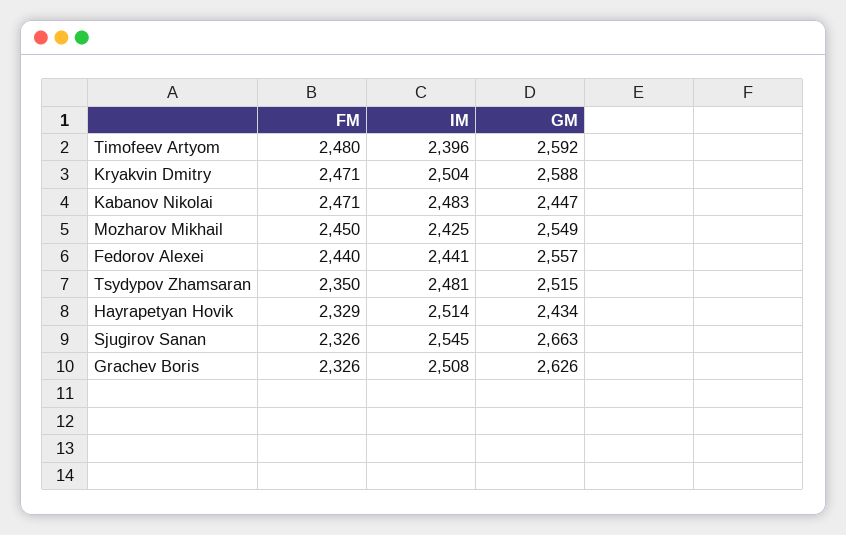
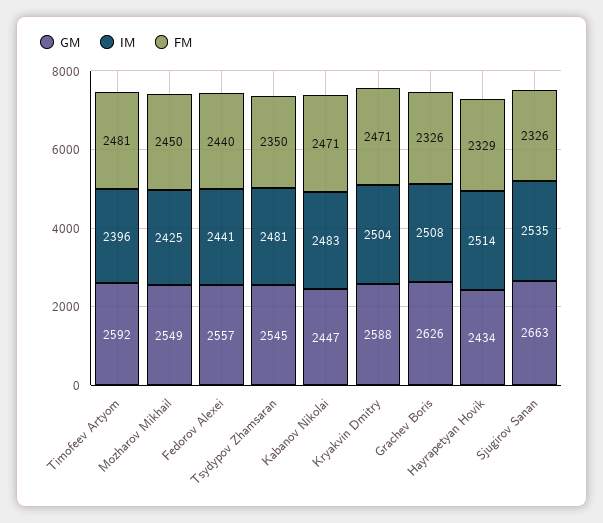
  {
    "FM": {
-     "Timofeev Artyom": 2480,
+     "Timofeev Artyom": 2481,
      "Kryakvin Dmitry": 2471,
      "Kabanov Nikolai": 2471,
      "Mozharov Mikhail": 2450,
      "Fedorov Alexei": 2440,
      "Tsydypov Zhamsaran": 2350,
      "Hayrapetyan Hovik": 2329,
      "Sjugirov Sanan": 2326,
      "Grachev Boris": 2326
    },
    "IM": {
      "Timofeev Artyom": 2396,
      "Kryakvin Dmitry": 2504,
      "Kabanov Nikolai": 2483,
      "Mozharov Mikhail": 2425,
      "Fedorov Alexei": 2441,
      "Tsydypov Zhamsaran": 2481,
      "Hayrapetyan Hovik": 2514,
-     "Sjugirov Sanan": 2545,
+     "Sjugirov Sanan": 2535,
      "Grachev Boris": 2508
    },
    "GM": {
      "Timofeev Artyom": 2592,
      "Kryakvin Dmitry": 2588,
      "Kabanov Nikolai": 2447,
      "Mozharov Mikhail": 2549,
      "Fedorov Alexei": 2557,
-     "Tsydypov Zhamsaran": 2515,
+     "Tsydypov Zhamsaran": 2545,
      "Hayrapetyan Hovik": 2434,
      "Sjugirov Sanan": 2663,
      "Grachev Boris": 2626
    }
  }

